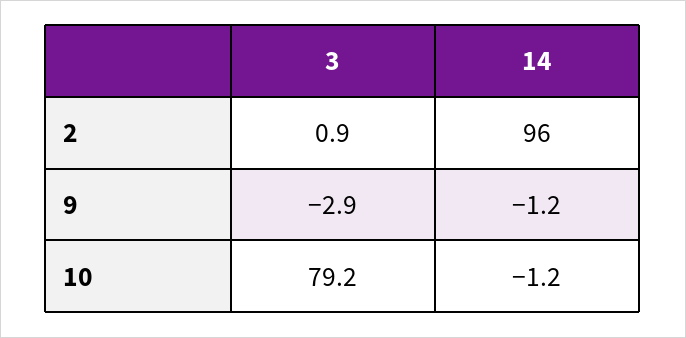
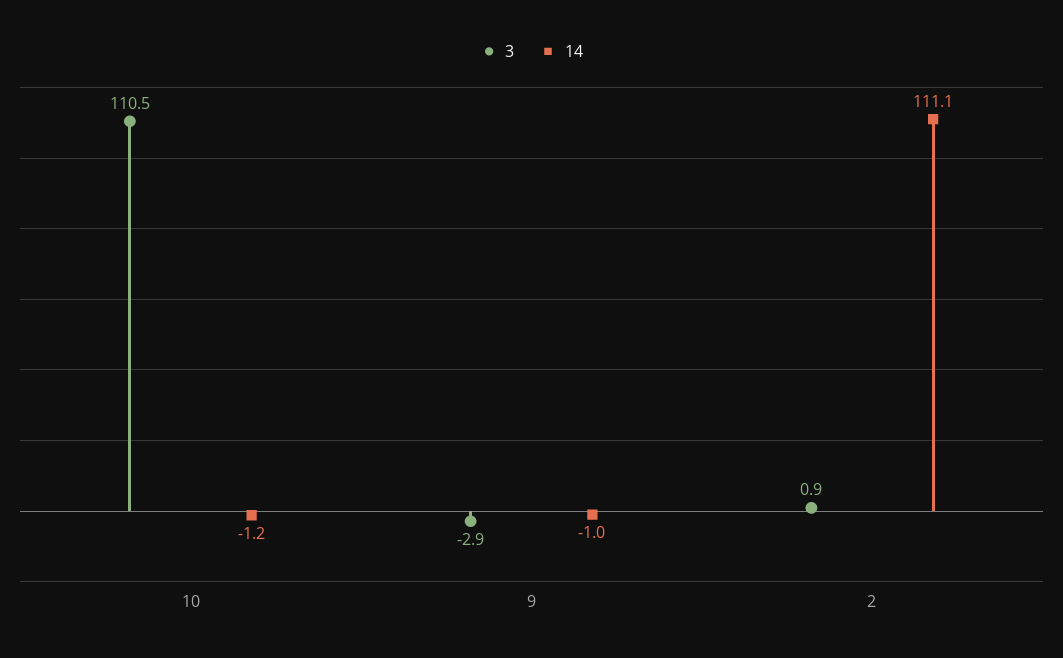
  {
    "3": {
      "2": 0.9,
      "9": -2.9,
-     "10": 79.2
+     "10": 110.5
    },
    "14": {
-     "2": 96,
+     "2": 111.1,
-     "9": -1.2,
+     "9": -1,
      "10": -1.2
    }
  }

